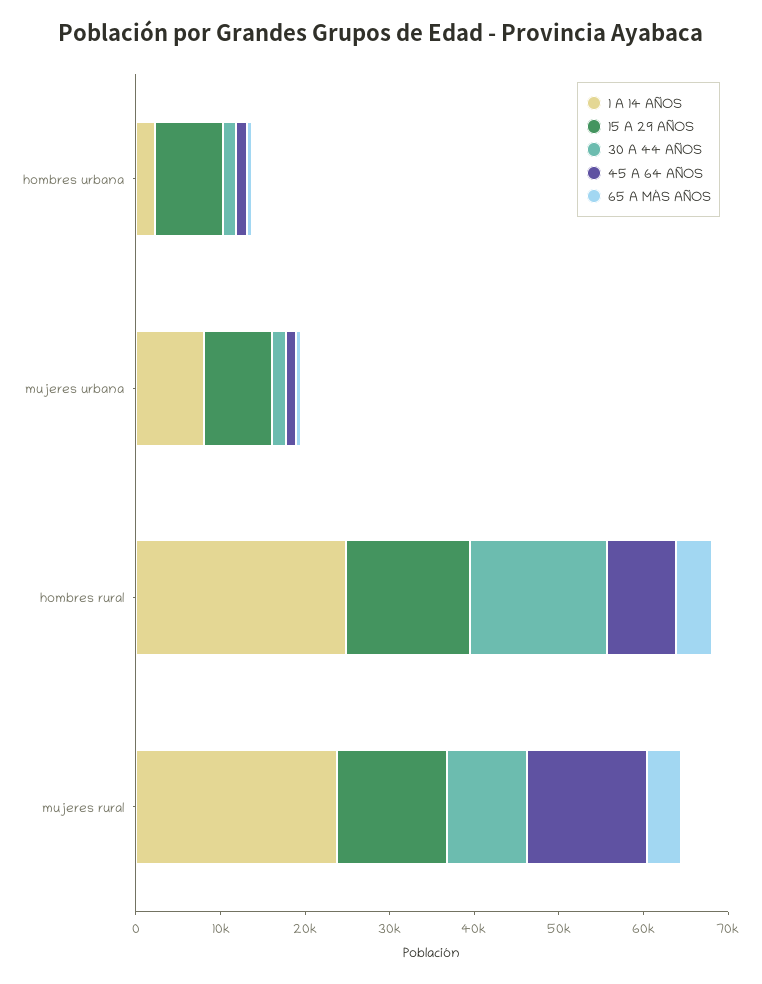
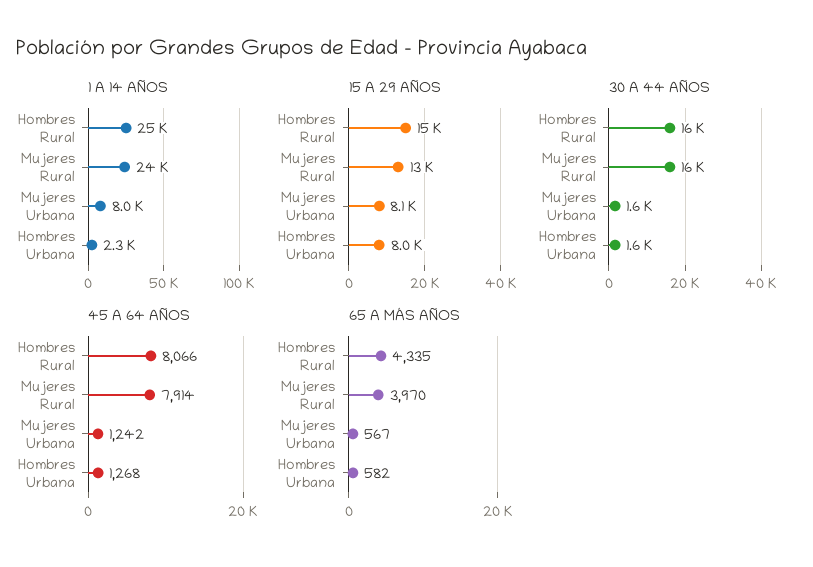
  {
    "1 A 14 AÑOS": {
      "hombres urbana": 2300,
      "mujeres urbana": 8000,
      "hombres rural": 25000,
      "mujeres rural": 24000
    },
    "15 A 29 AÑOS": {
      "hombres urbana": 8000,
      "mujeres urbana": 8100,
      "hombres rural": 15000,
      "mujeres rural": 13000
    },
    "30 A 44 AÑOS": {
      "hombres urbana": 1600,
      "mujeres urbana": 1600,
      "hombres rural": 16000,
-     "mujeres rural": 10000
+     "mujeres rural": 16000
    },
    "45 A 64 AÑOS": {
      "hombres urbana": 1268,
      "mujeres urbana": 1242,
      "hombres rural": 8066,
-     "mujeres rural": 14000
+     "mujeres rural": 7914
    },
    "65 A MÁS AÑOS": {
      "hombres urbana": 582,
      "mujeres urbana": 567,
      "hombres rural": 4335,
      "mujeres rural": 3970
    }
  }

